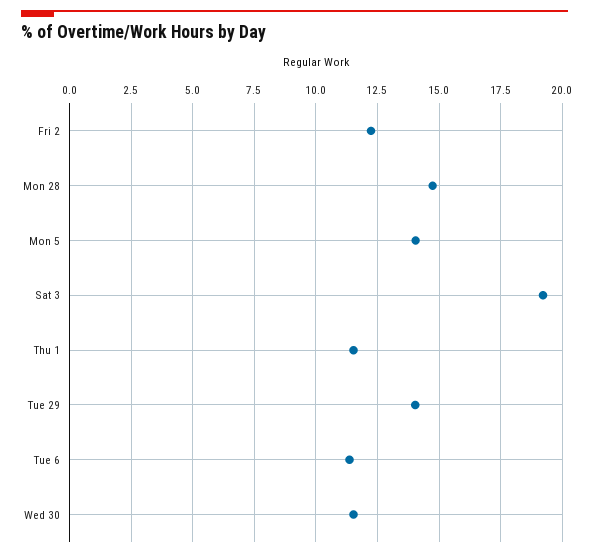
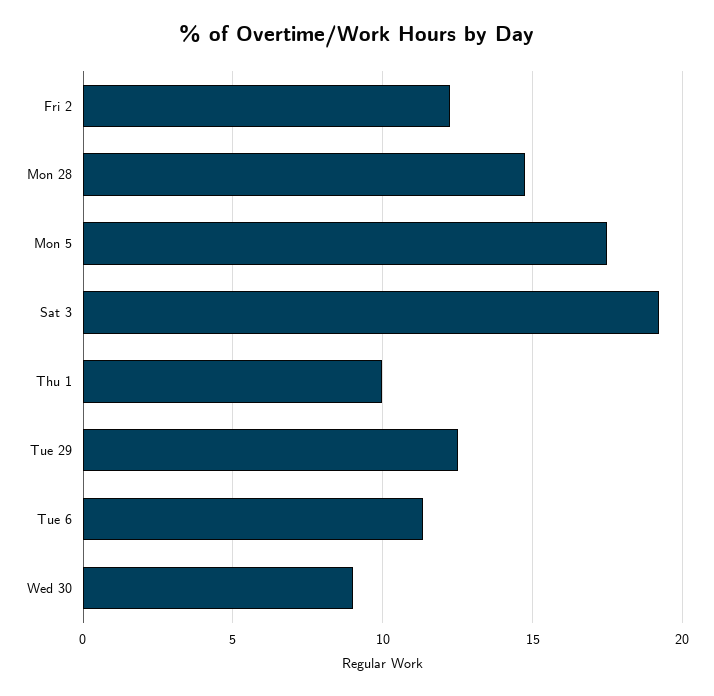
  {
    "Fri 2": 12.25,
    "Mon 28": 14.75,
-   "Mon 5": 14,
+   "Mon 5": 17.5,
    "Sat 3": 19.25,
-   "Thu 1": 11.5,
+   "Thu 1": 10,
-   "Tue 29": 14,
+   "Tue 29": 12.5,
    "Tue 6": 11.25,
-   "Wed 30": 11.5
+   "Wed 30": 9
  }

